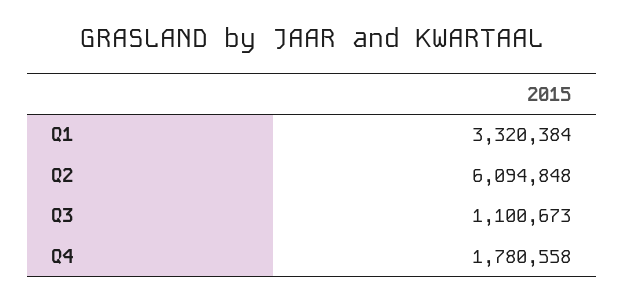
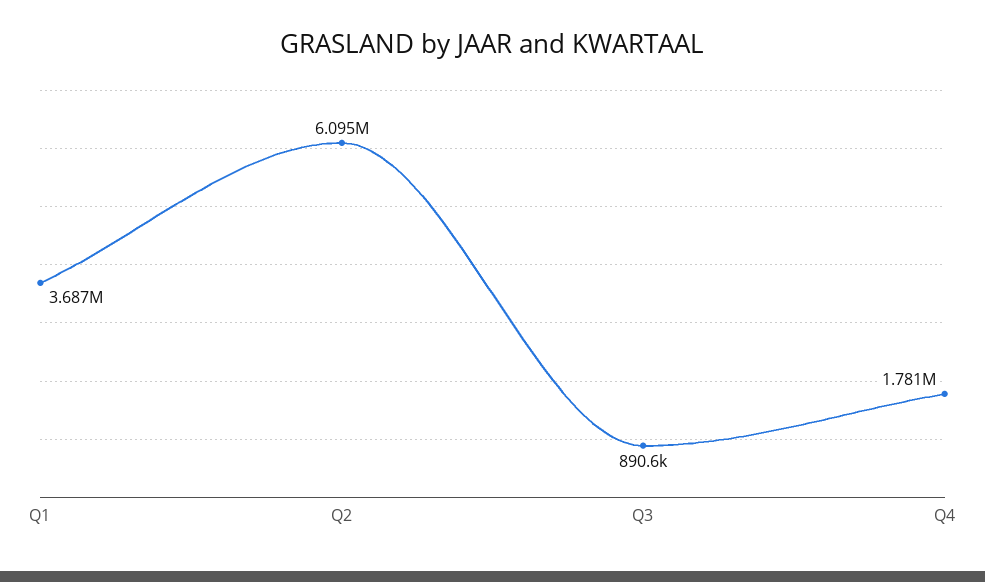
  {
-   "Q1": 3320384,
+   "Q1": 3687000,
    "Q2": 6094848,
-   "Q3": 1100673,
+   "Q3": 890600,
    "Q4": 1780558
  }

